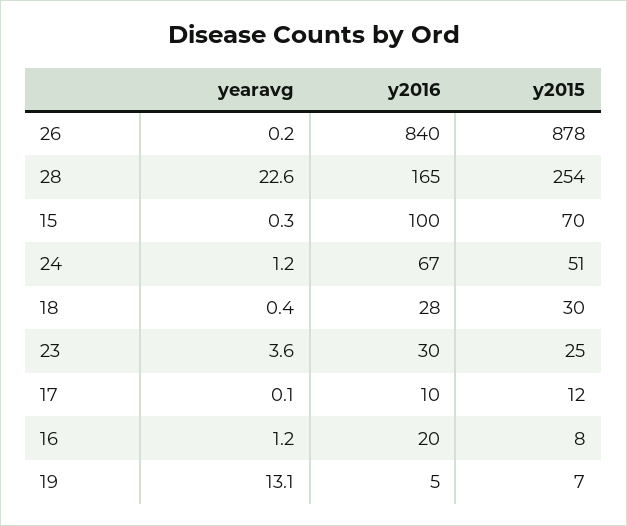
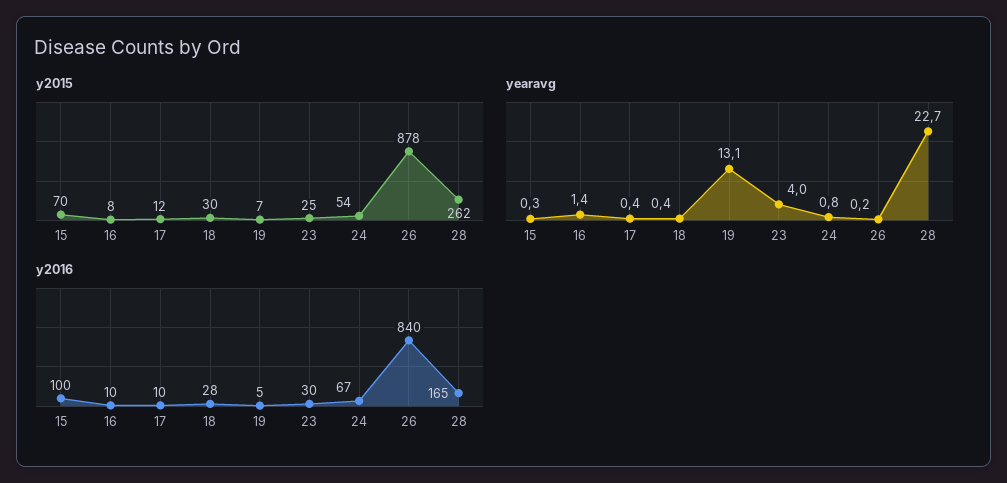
  {
    "yearavg": {
      "26": 0.2,
-     "28": 22.6,
+     "28": 22.7,
      "15": 0.3,
-     "24": 1.2,
+     "24": 0.8,
      "18": 0.4,
-     "23": 3.6,
+     "23": 4,
-     "17": 0.1,
+     "17": 0.4,
-     "16": 1.2,
+     "16": 1.4,
      "19": 13.1
    },
    "y2016": {
      "26": 840,
      "28": 165,
      "15": 100,
      "24": 67,
      "18": 28,
      "23": 30,
      "17": 10,
-     "16": 20,
+     "16": 10,
      "19": 5
    },
    "y2015": {
      "26": 878,
-     "28": 254,
+     "28": 262,
      "15": 70,
-     "24": 51,
+     "24": 54,
      "18": 30,
      "23": 25,
      "17": 12,
      "16": 8,
      "19": 7
    }
  }

